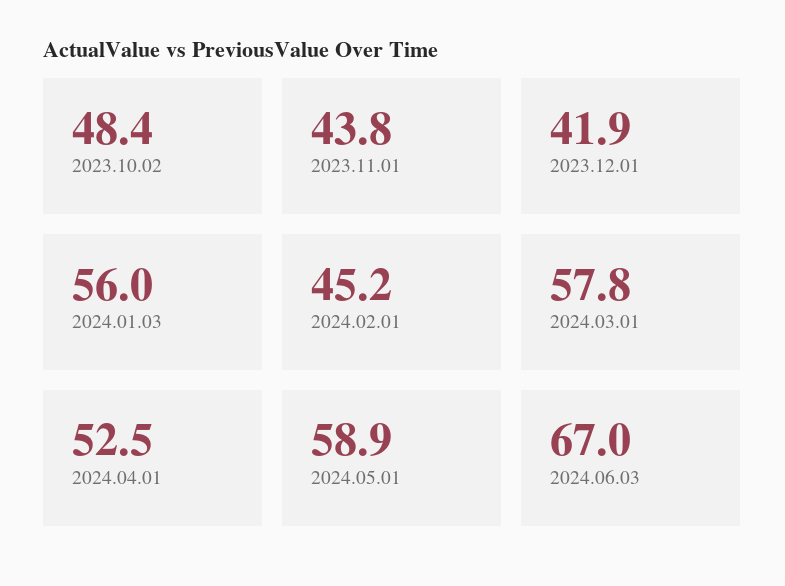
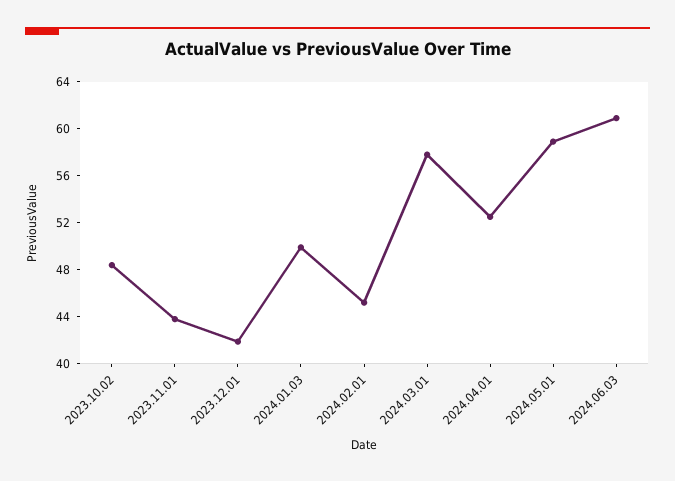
  {
    "2023.10.02": 48.4,
    "2023.11.01": 43.8,
    "2023.12.01": 41.9,
-   "2024.01.03": 56,
+   "2024.01.03": 50,
    "2024.02.01": 45.2,
    "2024.03.01": 57.8,
    "2024.04.01": 52.5,
    "2024.05.01": 58.9,
-   "2024.06.03": 67
+   "2024.06.03": 61
  }

